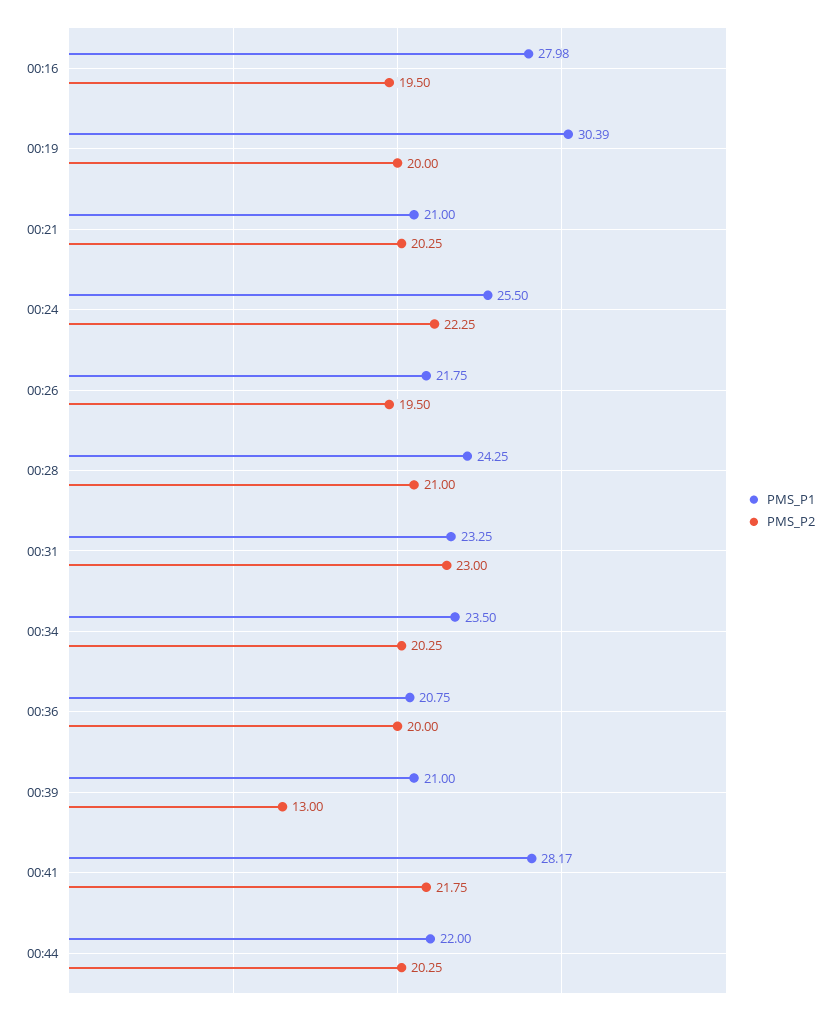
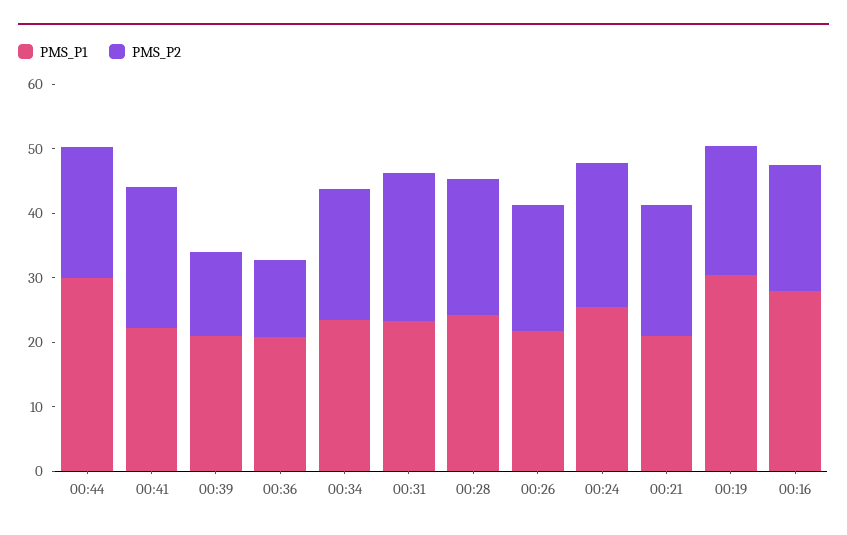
  {
    "PMS_P1": {
      "00:16": 27.98,
      "00:19": 30.39,
      "00:21": 21,
      "00:24": 25.5,
      "00:26": 21.75,
      "00:28": 24.25,
      "00:31": 23.25,
      "00:34": 23.5,
      "00:36": 20.75,
      "00:39": 21,
-     "00:41": 28.17,
+     "00:41": 22,
-     "00:44": 22
+     "00:44": 30
    },
    "PMS_P2": {
      "00:16": 19.5,
      "00:19": 20,
      "00:21": 20.25,
      "00:24": 22.25,
      "00:26": 19.5,
      "00:28": 21,
      "00:31": 23,
      "00:34": 20.25,
-     "00:36": 20,
+     "00:36": 12,
      "00:39": 13,
      "00:41": 21.75,
      "00:44": 20.25
    }
  }

